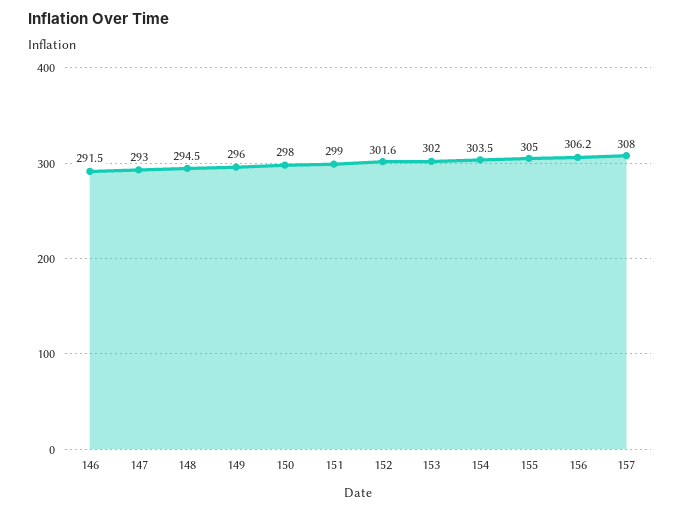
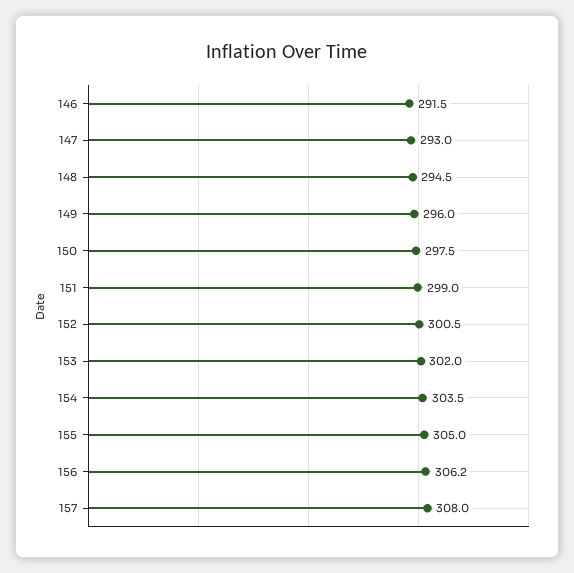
  {
    "146": 291.5,
    "147": 293,
    "148": 294.5,
    "149": 296,
-   "150": 298,
+   "150": 297.5,
    "151": 299,
-   "152": 301.6,
+   "152": 300.5,
    "153": 302,
    "154": 303.5,
    "155": 305,
    "156": 306.2,
    "157": 308
  }

